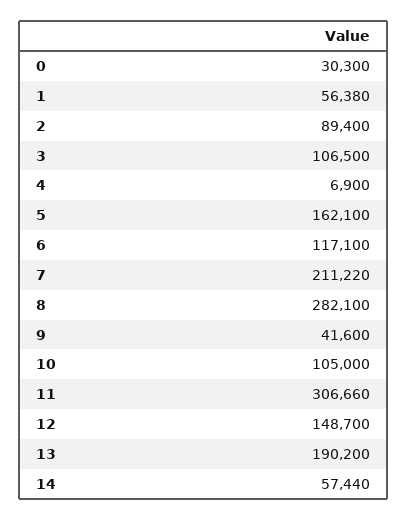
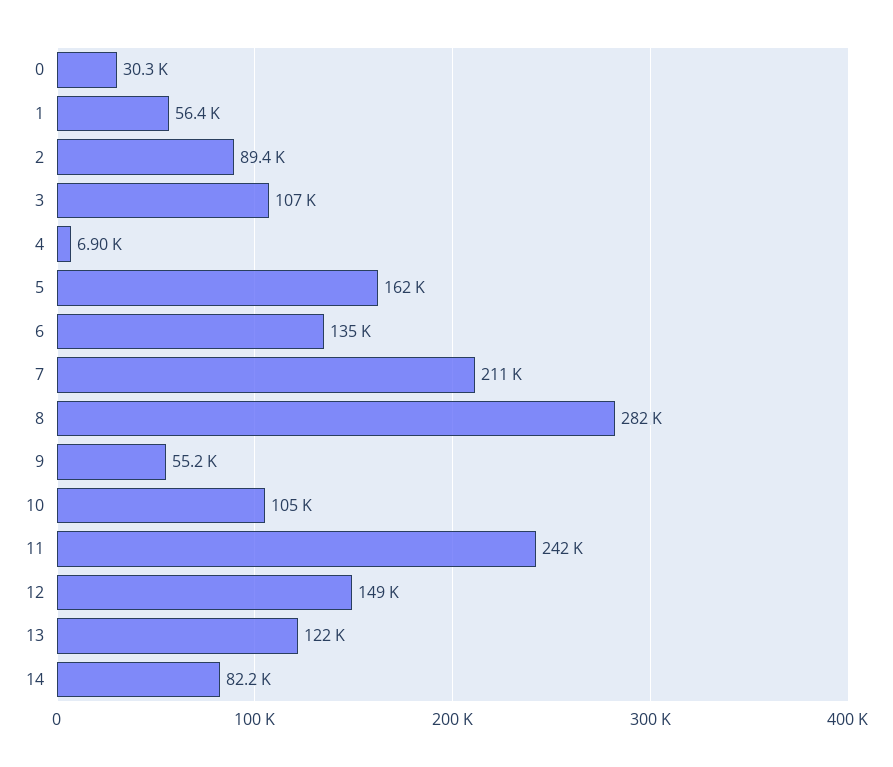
  {
    "0": 30300,
    "1": 56380,
    "2": 89400,
    "3": 106500,
    "4": 6900,
    "5": 162100,
-   "6": 117100,
+   "6": 135000,
    "7": 211220,
    "8": 282100,
-   "9": 41600,
+   "9": 55200,
    "10": 105000,
-   "11": 306660,
+   "11": 242000,
    "12": 148700,
-   "13": 190200,
+   "13": 122000,
-   "14": 57440
+   "14": 82200
  }

